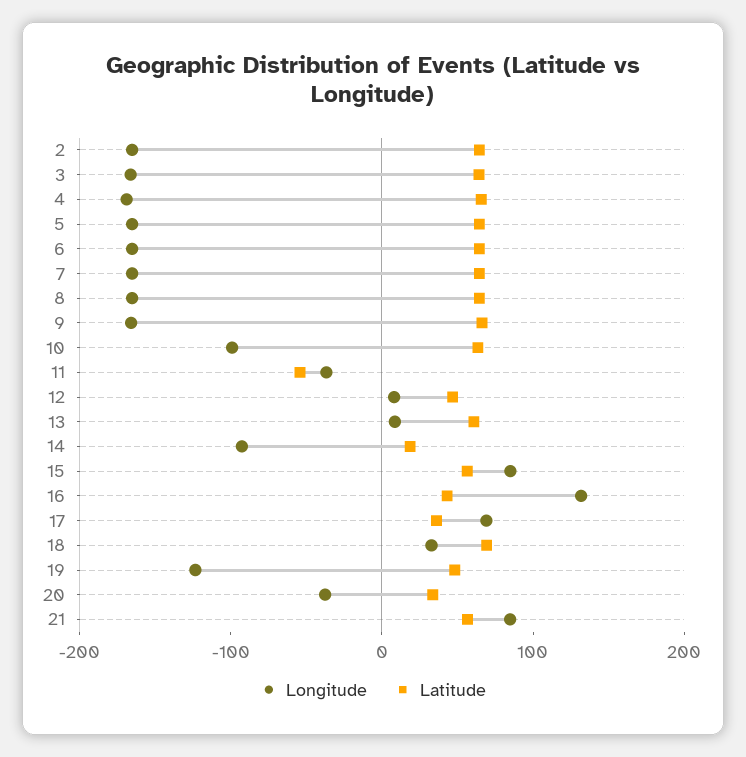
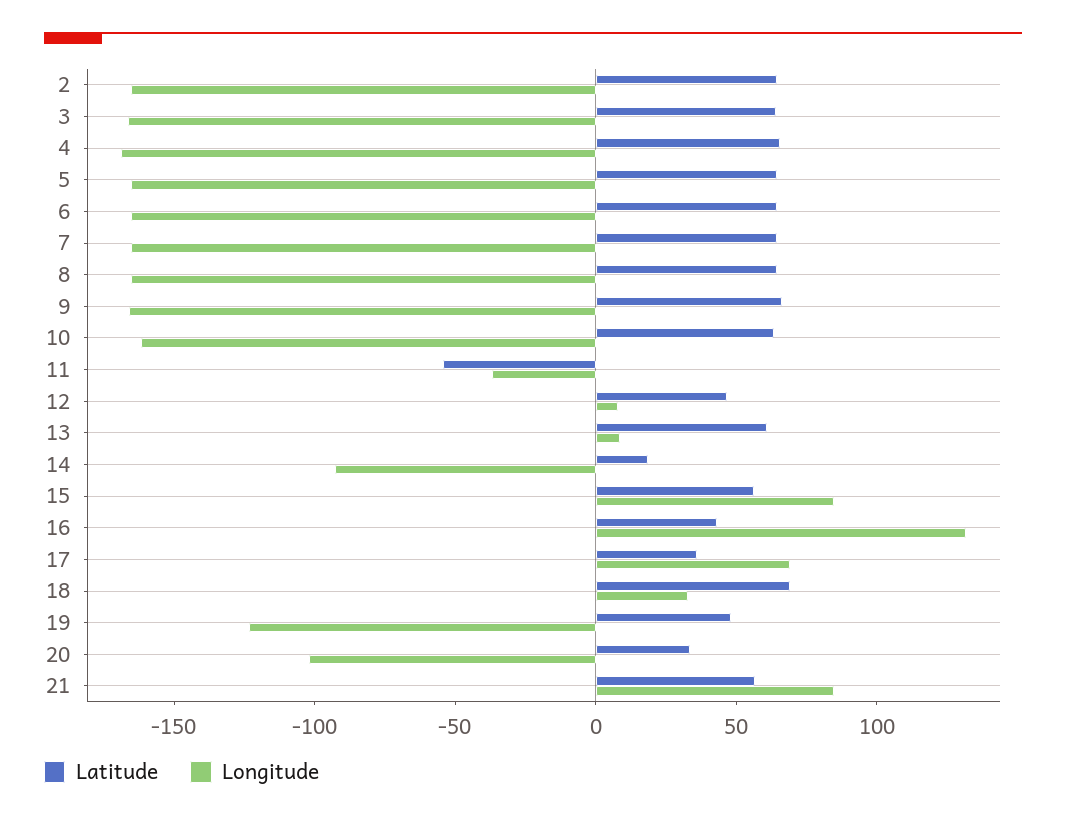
  {
    "Longitude": {
      "2": -170,
      "3": -170,
      "4": -170,
      "5": -170,
      "6": -170,
      "7": -170,
      "8": -170,
      "9": -170,
-     "10": -100,
+     "10": -160,
      "11": -40,
      "12": 10,
      "13": 10,
      "14": -90,
      "15": 90,
      "16": 130,
      "17": 70,
      "18": 30,
      "19": -120,
-     "20": -40,
+     "20": -100,
      "21": 80
    },
    "Latitude": {
      "2": 60,
      "3": 60,
      "4": 70,
      "5": 60,
      "6": 60,
      "7": 60,
      "8": 60,
      "9": 70,
      "10": 60,
      "11": -50,
      "12": 50,
      "13": 60,
      "14": 20,
      "15": 60,
      "16": 40,
      "17": 40,
      "18": 70,
      "19": 50,
      "20": 30,
      "21": 60
    }
  }

